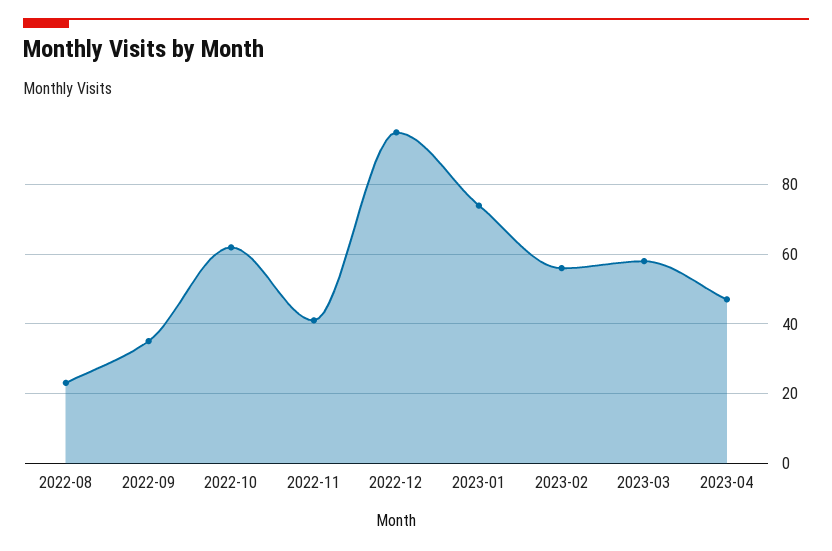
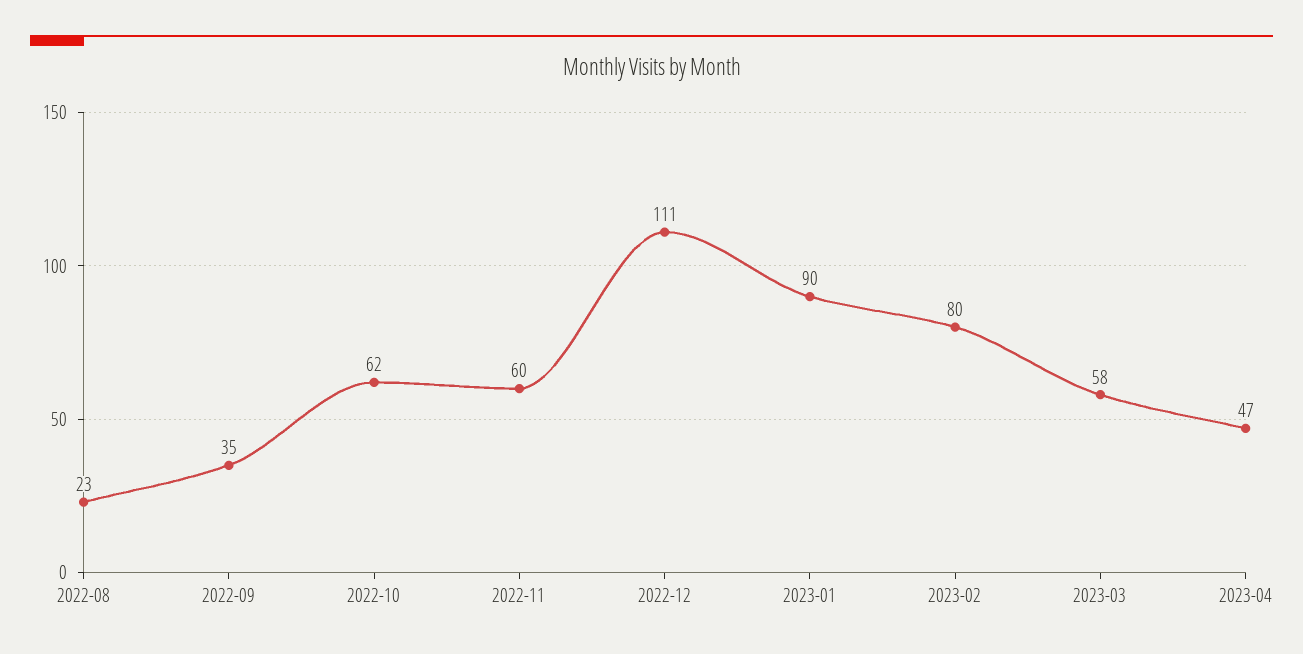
  {
    "2022-08": 23,
    "2022-09": 35,
    "2022-10": 62,
-   "2022-11": 40,
+   "2022-11": 60,
-   "2022-12": 95,
+   "2022-12": 111,
-   "2023-01": 75,
+   "2023-01": 90,
-   "2023-02": 55,
+   "2023-02": 80,
    "2023-03": 58,
    "2023-04": 47
  }

